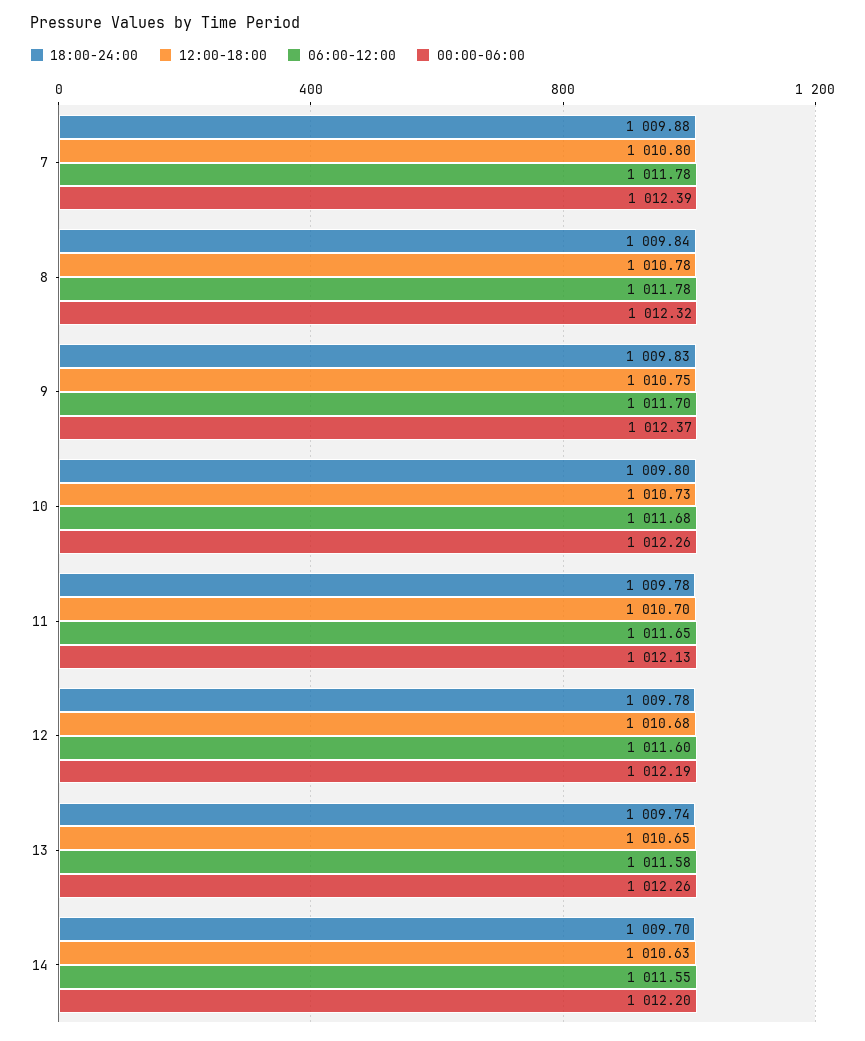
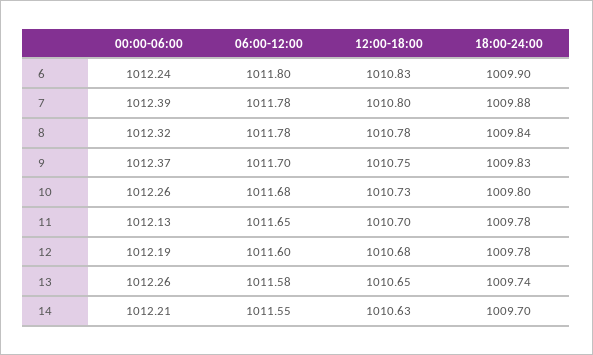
  {
    "18:00-24:00": {
      "7": 1009.88,
      "8": 1009.84,
      "9": 1009.83,
      "10": 1009.8,
      "11": 1009.78,
      "12": 1009.78,
      "13": 1009.74,
-     "14": 1009.7
+     "14": 1009.7,
+     "6": 1009.9
    },
    "12:00-18:00": {
      "7": 1010.8,
      "8": 1010.78,
      "9": 1010.75,
      "10": 1010.73,
      "11": 1010.7,
      "12": 1010.68,
      "13": 1010.65,
-     "14": 1010.63
+     "14": 1010.63,
+     "6": 1010.83
    },
    "06:00-12:00": {
      "7": 1011.78,
      "8": 1011.78,
      "9": 1011.7,
      "10": 1011.68,
      "11": 1011.65,
      "12": 1011.6,
      "13": 1011.58,
-     "14": 1011.55
+     "14": 1011.55,
+     "6": 1011.8
    },
    "00:00-06:00": {
      "7": 1012.39,
      "8": 1012.32,
      "9": 1012.37,
      "10": 1012.26,
      "11": 1012.13,
      "12": 1012.19,
      "13": 1012.26,
-     "14": 1012.2
+     "14": 1012.21,
+     "6": 1012.24
    }
  }

